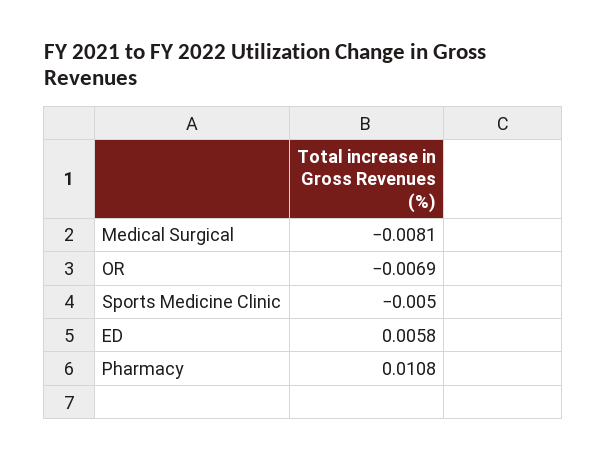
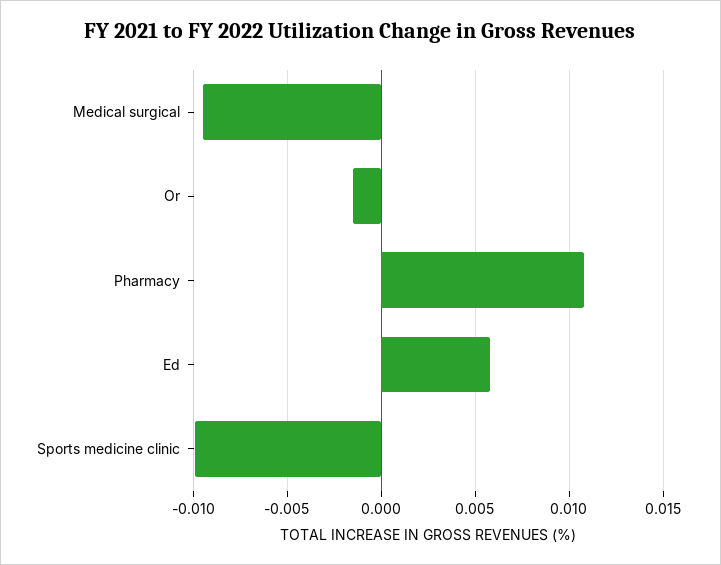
  {
-   "Medical Surgical": -0.0081,
+   "Medical Surgical": -0.0095,
-   "OR": -0.0069,
+   "OR": -0.0015,
-   "Sports Medicine Clinic": -0.005,
+   "Sports Medicine Clinic": -0.01,
    "ED": 0.0058,
    "Pharmacy": 0.0108
  }

